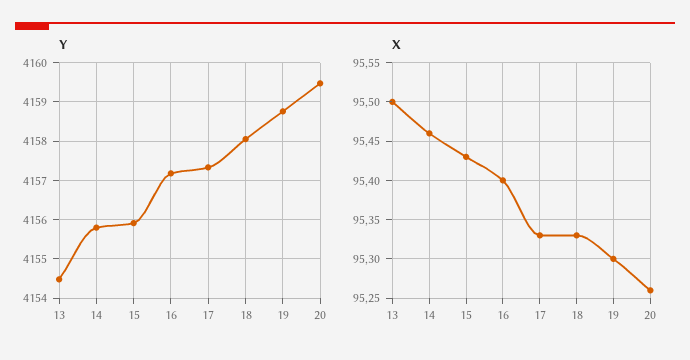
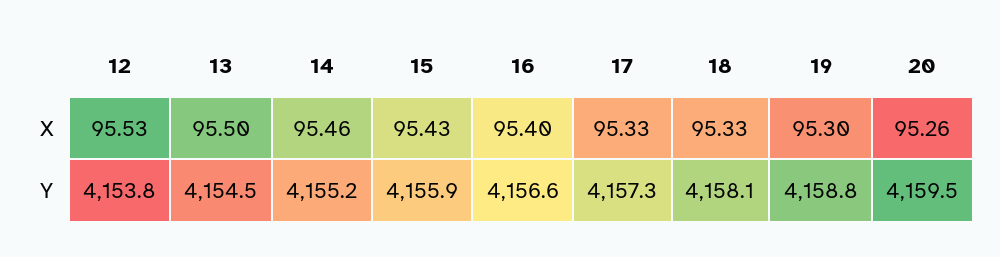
  {
    "Y": {
      "13": 4154.5,
-     "14": 4155.8,
+     "14": 4155.2,
      "15": 4155.9,
-     "16": 4157.2,
+     "16": 4156.6,
      "17": 4157.3,
      "18": 4158.1,
      "19": 4158.8,
-     "20": 4159.5
+     "20": 4159.5,
+     "12": 4153.8
    },
    "X": {
      "13": 95.5,
      "14": 95.46,
      "15": 95.43,
      "16": 95.4,
      "17": 95.33,
      "18": 95.33,
      "19": 95.3,
-     "20": 95.26
+     "20": 95.26,
+     "12": 95.53
    }
  }

